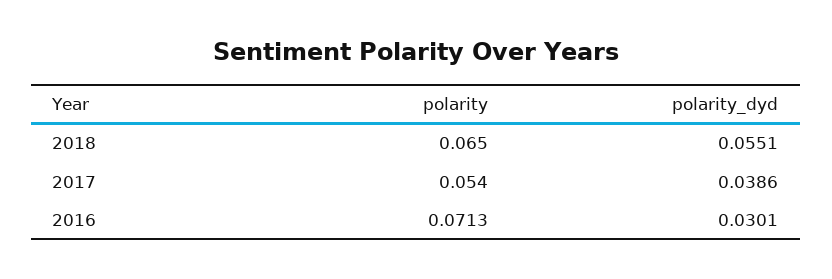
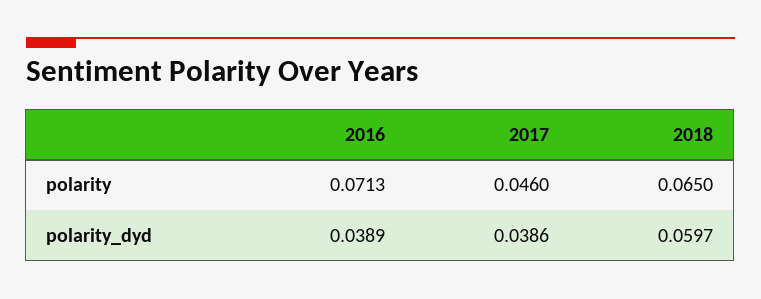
  {
    "polarity": {
      "2018": 0.065,
-     "2017": 0.054,
+     "2017": 0.046,
      "2016": 0.0713
    },
    "polarity_dyd": {
-     "2018": 0.0551,
+     "2018": 0.0597,
      "2017": 0.0386,
-     "2016": 0.0301
+     "2016": 0.0389
    }
  }

